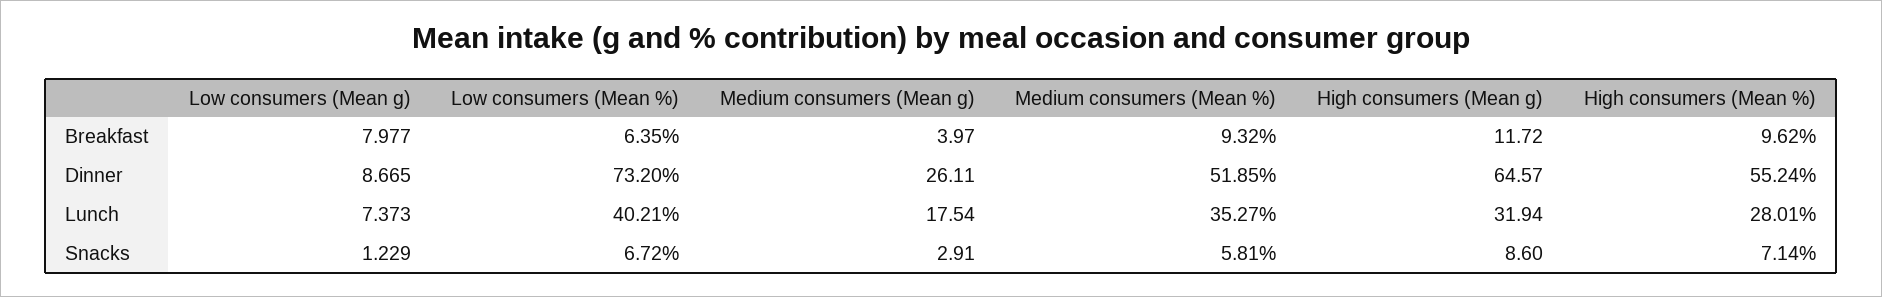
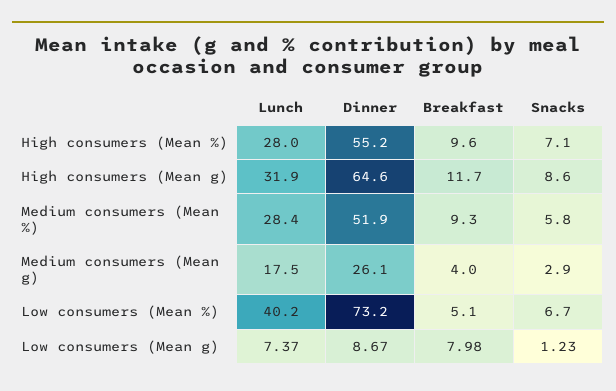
  {
    "Low consumers (Mean g)": {
      "Breakfast": 7.977,
      "Dinner": 8.665,
      "Lunch": 7.373,
      "Snacks": 1.229
    },
    "Low consumers (Mean %)": {
-     "Breakfast": 6.35,
+     "Breakfast": 5.1,
      "Dinner": 73.2,
      "Lunch": 40.21,
      "Snacks": 6.72
    },
    "Medium consumers (Mean g)": {
      "Breakfast": 3.97,
      "Dinner": 26.11,
      "Lunch": 17.54,
      "Snacks": 2.91
    },
    "Medium consumers (Mean %)": {
      "Breakfast": 9.32,
      "Dinner": 51.85,
-     "Lunch": 35.27,
+     "Lunch": 28.4,
      "Snacks": 5.81
    },
    "High consumers (Mean g)": {
      "Breakfast": 11.72,
      "Dinner": 64.57,
      "Lunch": 31.94,
      "Snacks": 8.6
    },
    "High consumers (Mean %)": {
      "Breakfast": 9.62,
      "Dinner": 55.24,
      "Lunch": 28.01,
      "Snacks": 7.14
    }
  }

